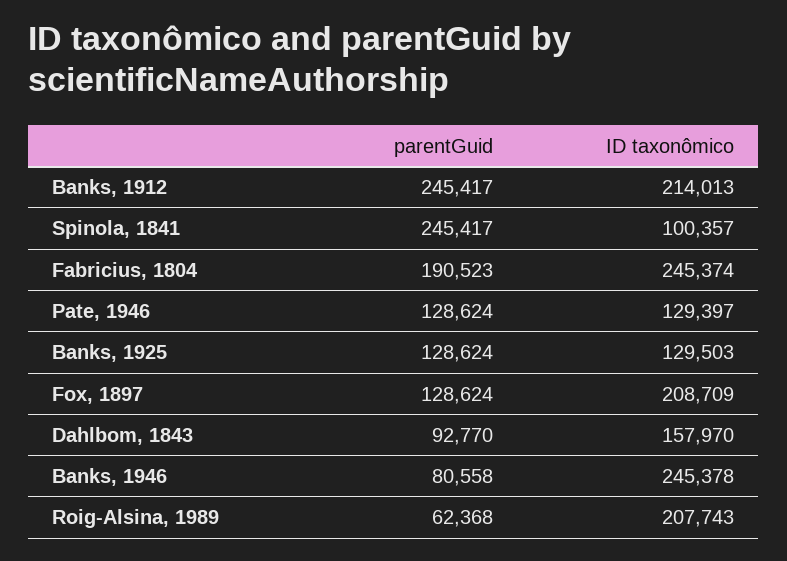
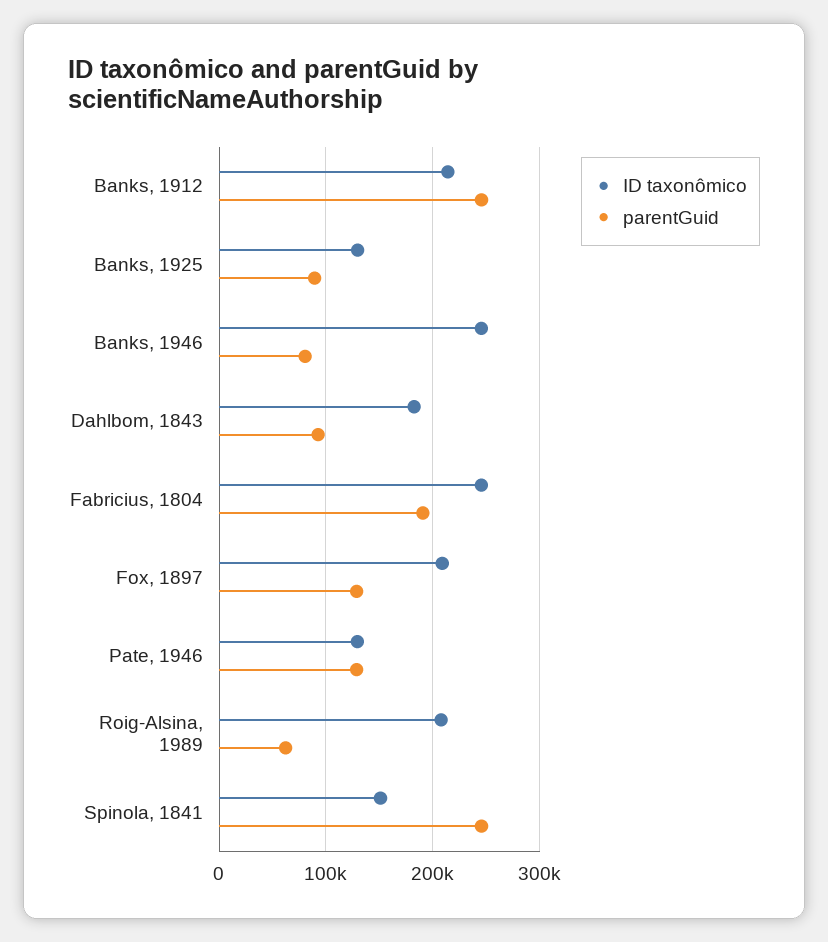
  {
    "parentGuid": {
      "Banks, 1912": 245417,
      "Spinola, 1841": 245417,
      "Fabricius, 1804": 190523,
      "Pate, 1946": 128624,
-     "Banks, 1925": 128624,
+     "Banks, 1925": 90000,
      "Fox, 1897": 128624,
      "Dahlbom, 1843": 92770,
      "Banks, 1946": 80558,
      "Roig-Alsina, 1989": 62368
    },
    "ID taxonômico": {
      "Banks, 1912": 214013,
-     "Spinola, 1841": 100357,
+     "Spinola, 1841": 150000,
      "Fabricius, 1804": 245374,
      "Pate, 1946": 129397,
      "Banks, 1925": 129503,
      "Fox, 1897": 208709,
-     "Dahlbom, 1843": 157970,
+     "Dahlbom, 1843": 180000,
      "Banks, 1946": 245378,
      "Roig-Alsina, 1989": 207743
    }
  }

